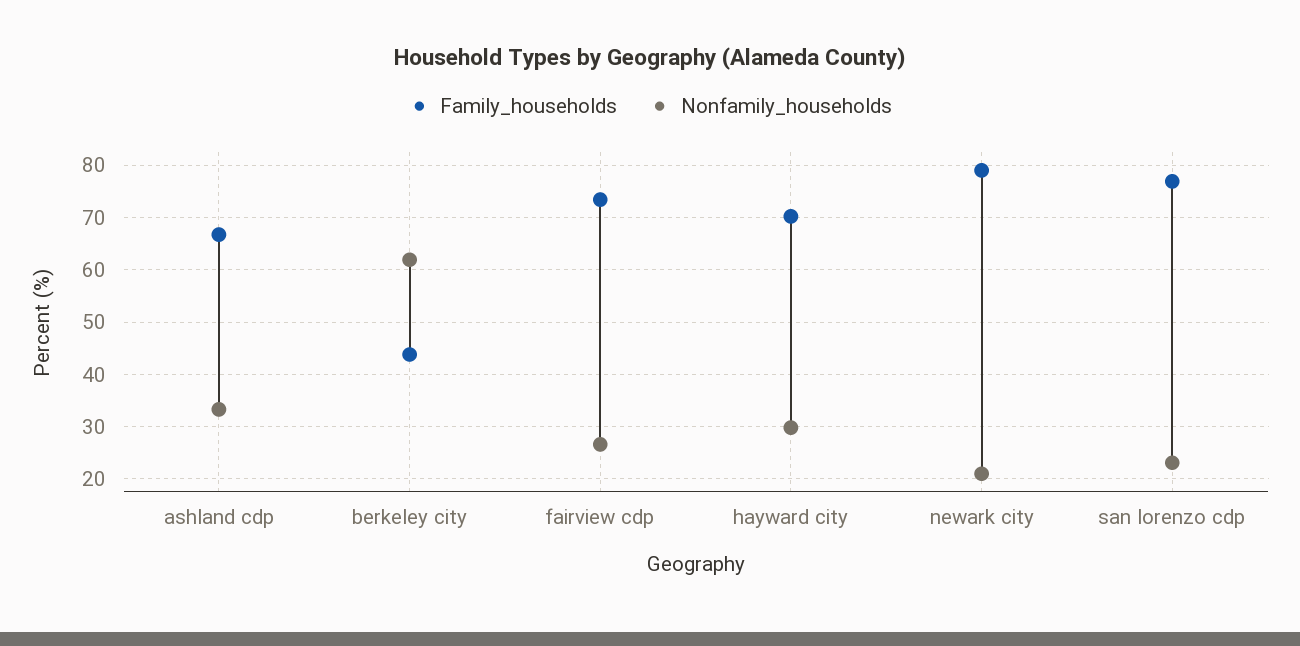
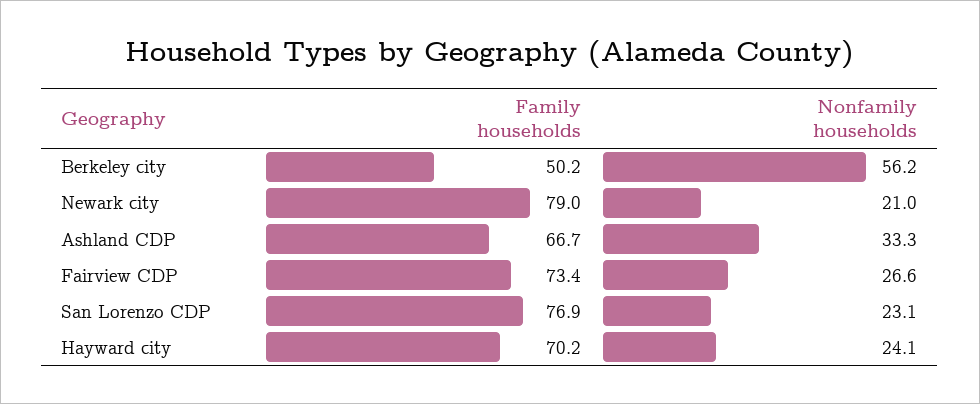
  {
    "Family_households": {
      "ashland cdp": 66.7,
-     "berkeley city": 44,
+     "berkeley city": 50.2,
      "fairview cdp": 73.4,
      "hayward city": 70.2,
      "newark city": 79,
      "san lorenzo cdp": 76.9
    },
    "Nonfamily_households": {
      "ashland cdp": 33.3,
-     "berkeley city": 62,
+     "berkeley city": 56.2,
      "fairview cdp": 26.6,
-     "hayward city": 30,
+     "hayward city": 24.1,
      "newark city": 21,
      "san lorenzo cdp": 23.1
    }
  }

